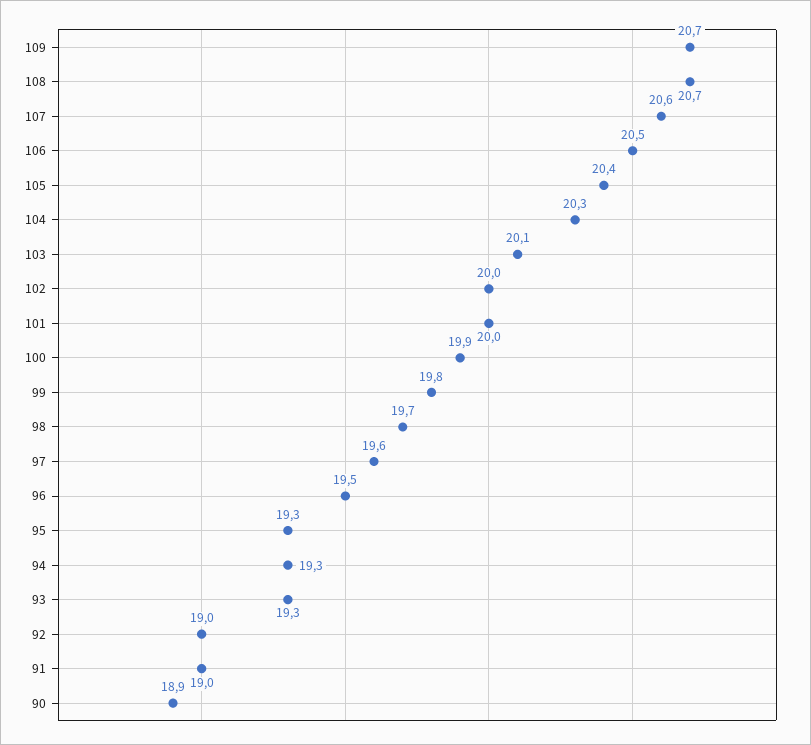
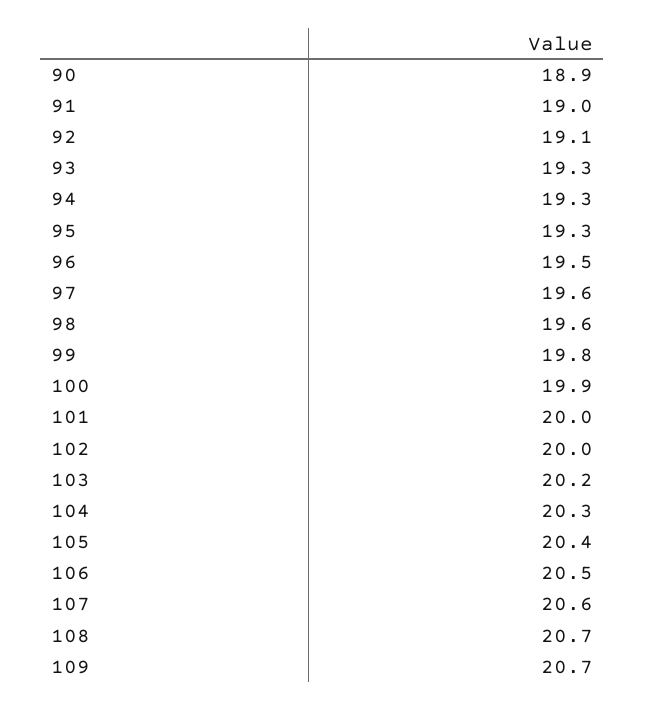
  {
    "109": 20.7,
    "108": 20.7,
    "107": 20.6,
    "106": 20.5,
    "105": 20.4,
    "104": 20.3,
-   "103": 20.1,
+   "103": 20.2,
    "102": 20,
    "101": 20,
    "100": 19.9,
    "99": 19.8,
-   "98": 19.7,
+   "98": 19.6,
    "97": 19.6,
    "96": 19.5,
    "95": 19.3,
    "94": 19.3,
    "93": 19.3,
-   "92": 19,
+   "92": 19.1,
    "91": 19,
    "90": 18.9
  }

